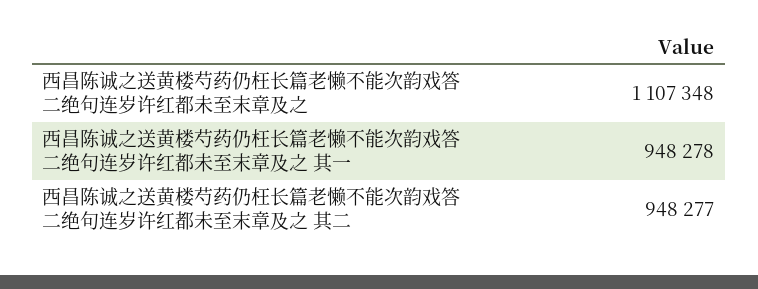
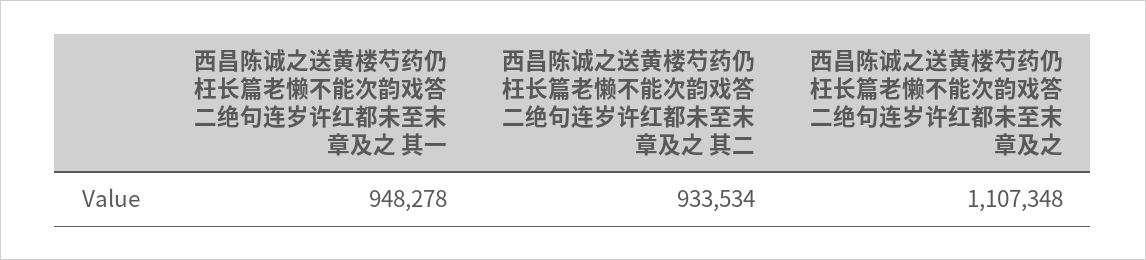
  {
    "西昌陈诚之送黄楼芍药仍枉长篇老懒不能次韵戏答二绝句连岁许红都未至末章及之": 1107348,
    "西昌陈诚之送黄楼芍药仍枉长篇老懒不能次韵戏答二绝句连岁许红都未至末章及之 其一": 948278,
-   "西昌陈诚之送黄楼芍药仍枉长篇老懒不能次韵戏答二绝句连岁许红都未至末章及之 其二": 948277
+   "西昌陈诚之送黄楼芍药仍枉长篇老懒不能次韵戏答二绝句连岁许红都未至末章及之 其二": 933534
  }

